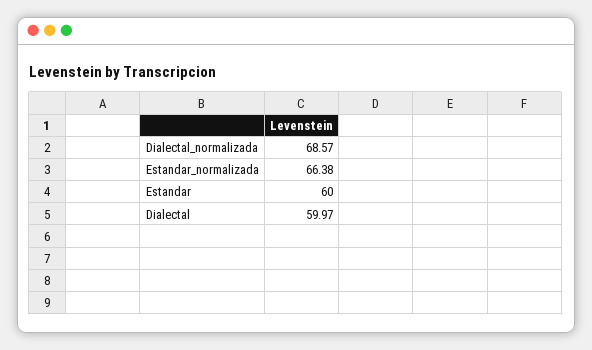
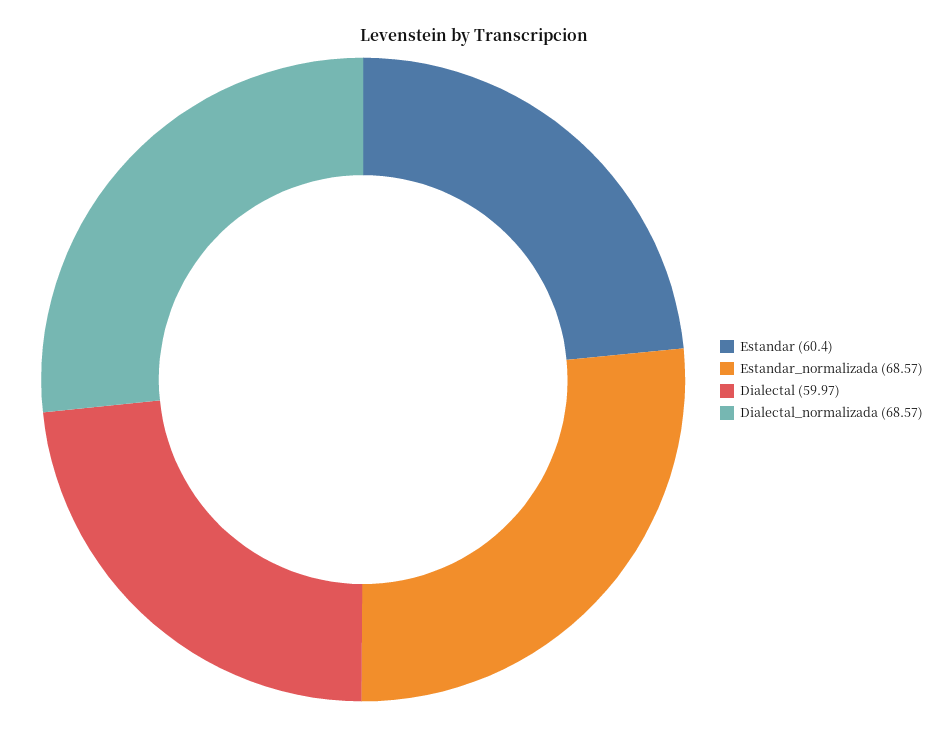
  {
    "Dialectal_normalizada": 68.57,
-   "Estandar_normalizada": 66.38,
+   "Estandar_normalizada": 68.57,
-   "Estandar": 60,
+   "Estandar": 60.4,
    "Dialectal": 59.97
  }

